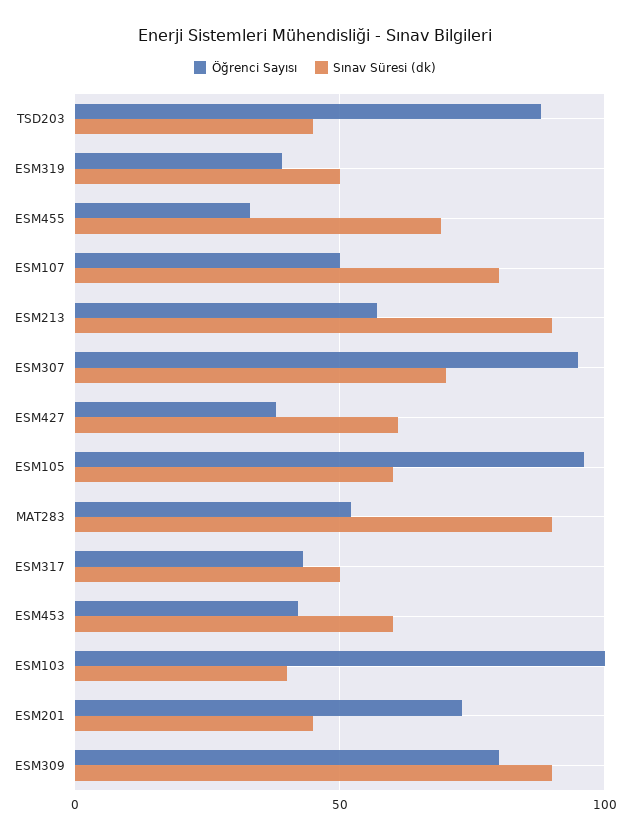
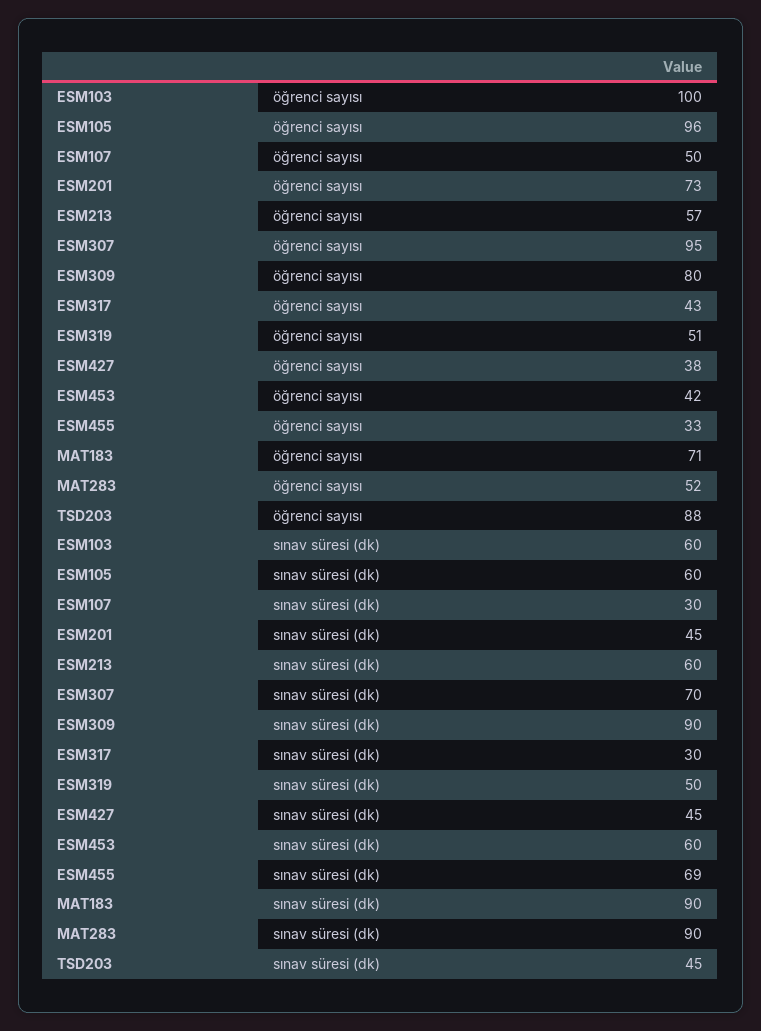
  {
    "Öğrenci Sayısı": {
      "TSD203": 88,
-     "ESM319": 40,
+     "ESM319": 51,
      "ESM455": 33,
      "ESM107": 50,
      "ESM213": 57,
      "ESM307": 95,
      "ESM427": 38,
      "ESM105": 96,
      "MAT283": 52,
      "ESM317": 43,
      "ESM453": 42,
      "ESM103": 100,
      "ESM201": 73,
-     "ESM309": 80
+     "ESM309": 80,
+     "MAT183": 71
    },
    "Sınav Süresi (dk)": {
      "TSD203": 45,
      "ESM319": 50,
      "ESM455": 69,
-     "ESM107": 80,
+     "ESM107": 30,
-     "ESM213": 90,
+     "ESM213": 60,
      "ESM307": 70,
-     "ESM427": 60,
+     "ESM427": 45,
      "ESM105": 60,
      "MAT283": 90,
-     "ESM317": 50,
+     "ESM317": 30,
      "ESM453": 60,
-     "ESM103": 40,
+     "ESM103": 60,
      "ESM201": 45,
-     "ESM309": 90
+     "ESM309": 90,
+     "MAT183": 90
    }
  }

